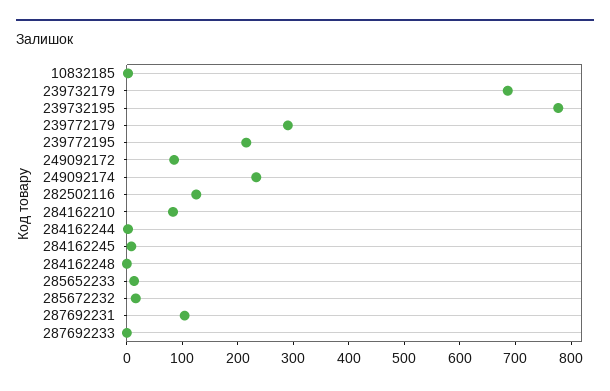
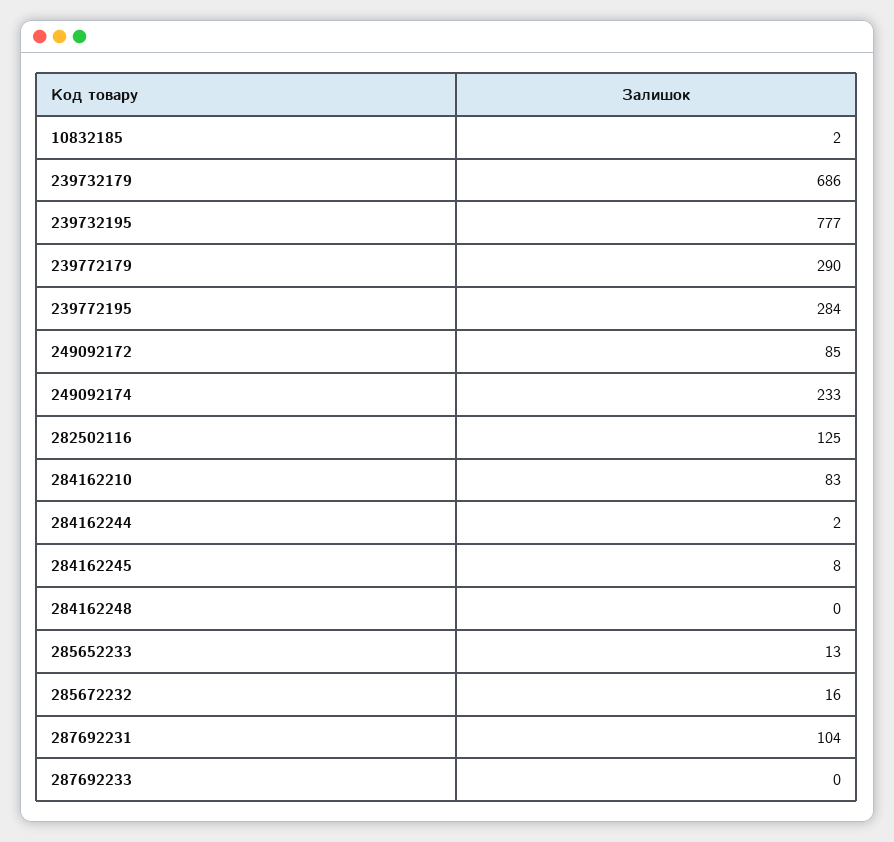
  {
    "10832185": 2,
    "239732179": 686,
    "239732195": 777,
    "239772179": 290,
-   "239772195": 220,
+   "239772195": 284,
    "249092172": 85,
    "249092174": 233,
    "282502116": 125,
    "284162210": 83,
    "284162244": 2,
    "284162245": 8,
    "284162248": 0,
    "285652233": 13,
    "285672232": 16,
    "287692231": 104,
    "287692233": 0
  }

